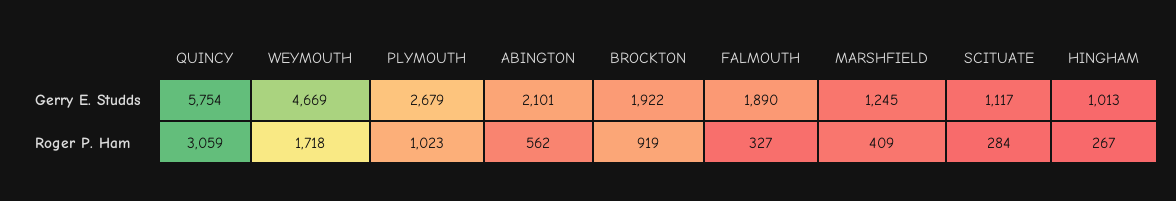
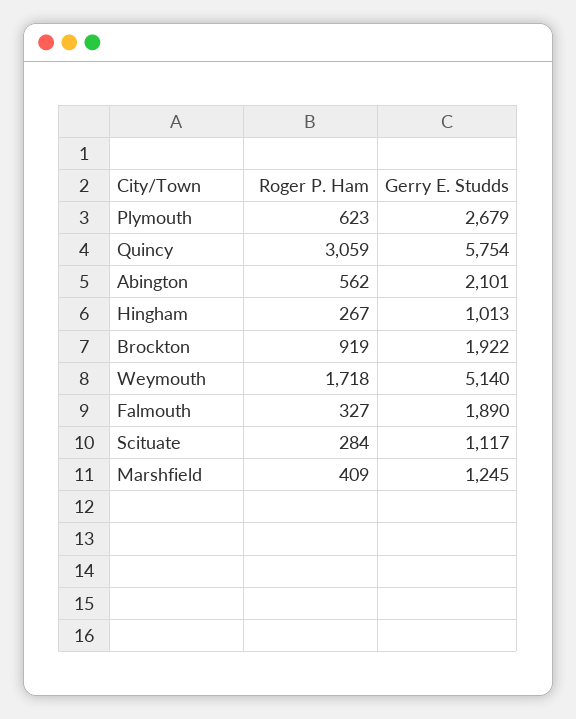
  {
    "QUINCY": {
      "Gerry E. Studds": 5754,
      "Roger P. Ham": 3059
    },
    "WEYMOUTH": {
-     "Gerry E. Studds": 4669,
+     "Gerry E. Studds": 5140,
      "Roger P. Ham": 1718
    },
    "PLYMOUTH": {
      "Gerry E. Studds": 2679,
-     "Roger P. Ham": 1023
+     "Roger P. Ham": 623
    },
    "ABINGTON": {
      "Gerry E. Studds": 2101,
      "Roger P. Ham": 562
    },
    "BROCKTON": {
      "Gerry E. Studds": 1922,
      "Roger P. Ham": 919
    },
    "FALMOUTH": {
      "Gerry E. Studds": 1890,
      "Roger P. Ham": 327
    },
    "MARSHFIELD": {
      "Gerry E. Studds": 1245,
      "Roger P. Ham": 409
    },
    "SCITUATE": {
      "Gerry E. Studds": 1117,
      "Roger P. Ham": 284
    },
    "HINGHAM": {
      "Gerry E. Studds": 1013,
      "Roger P. Ham": 267
    }
  }

